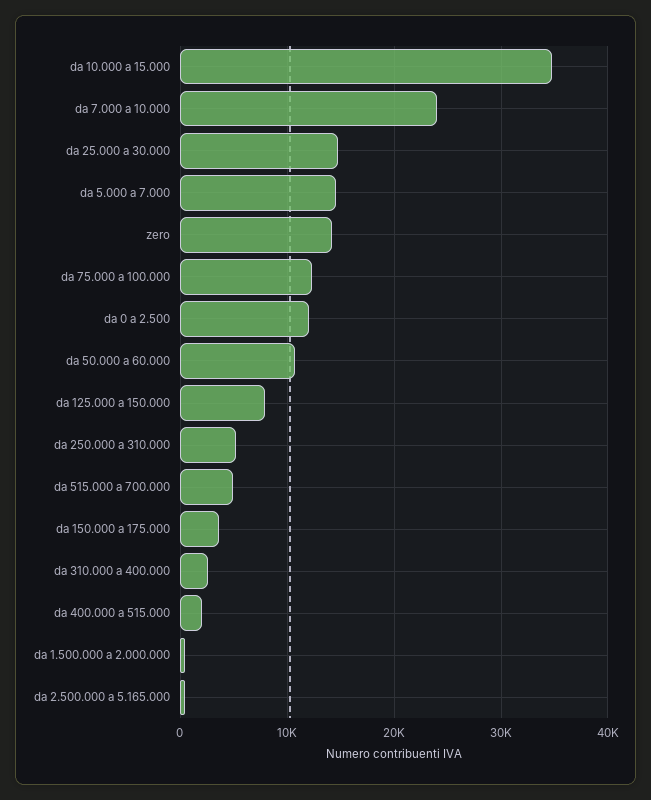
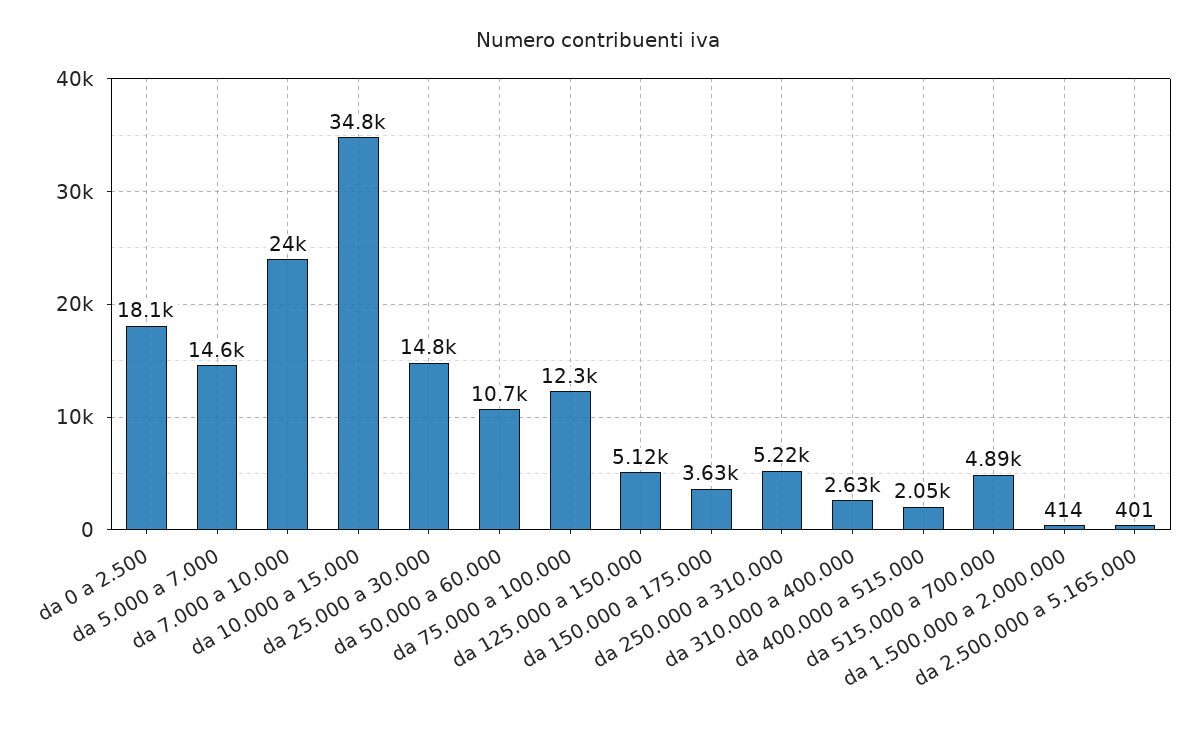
  {
    "da 10.000 a 15.000": 34800,
    "da 7.000 a 10.000": 24000,
    "da 25.000 a 30.000": 14800,
    "da 5.000 a 7.000": 14600,
-   "zero": 14000,
    "da 75.000 a 100.000": 12300,
-   "da 0 a 2.500": 12000,
+   "da 0 a 2.500": 18100,
    "da 50.000 a 60.000": 10700,
-   "da 125.000 a 150.000": 8000,
+   "da 125.000 a 150.000": 5120,
    "da 250.000 a 310.000": 5220,
    "da 515.000 a 700.000": 4890,
    "da 150.000 a 175.000": 3630,
    "da 310.000 a 400.000": 2630,
    "da 400.000 a 515.000": 2050,
    "da 1.500.000 a 2.000.000": 414,
    "da 2.500.000 a 5.165.000": 401
  }

